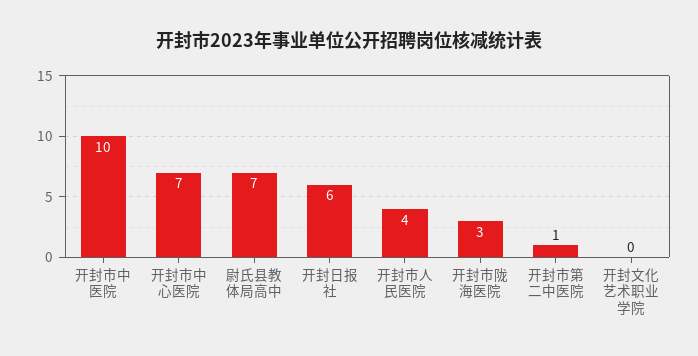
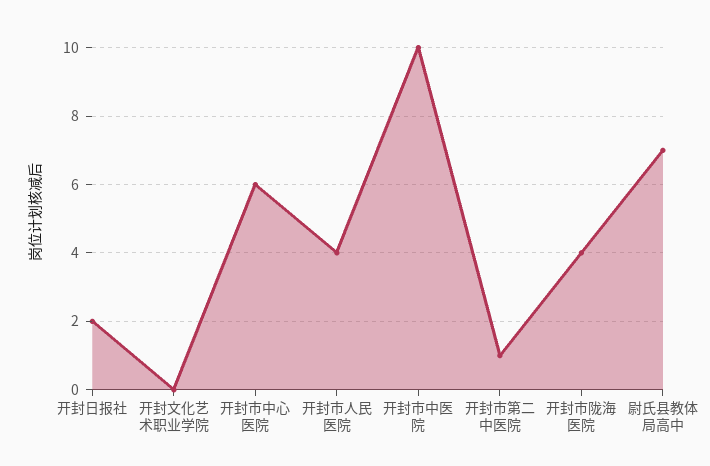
  {
    "开封市中医院": 10,
-   "开封市中心医院": 7,
+   "开封市中心医院": 6,
    "尉氏县教体局高中": 7,
-   "开封日报社": 6,
+   "开封日报社": 2,
    "开封市人民医院": 4,
-   "开封市陇海医院": 3,
+   "开封市陇海医院": 4,
    "开封市第二中医院": 1,
    "开封文化艺术职业学院": 0
  }

